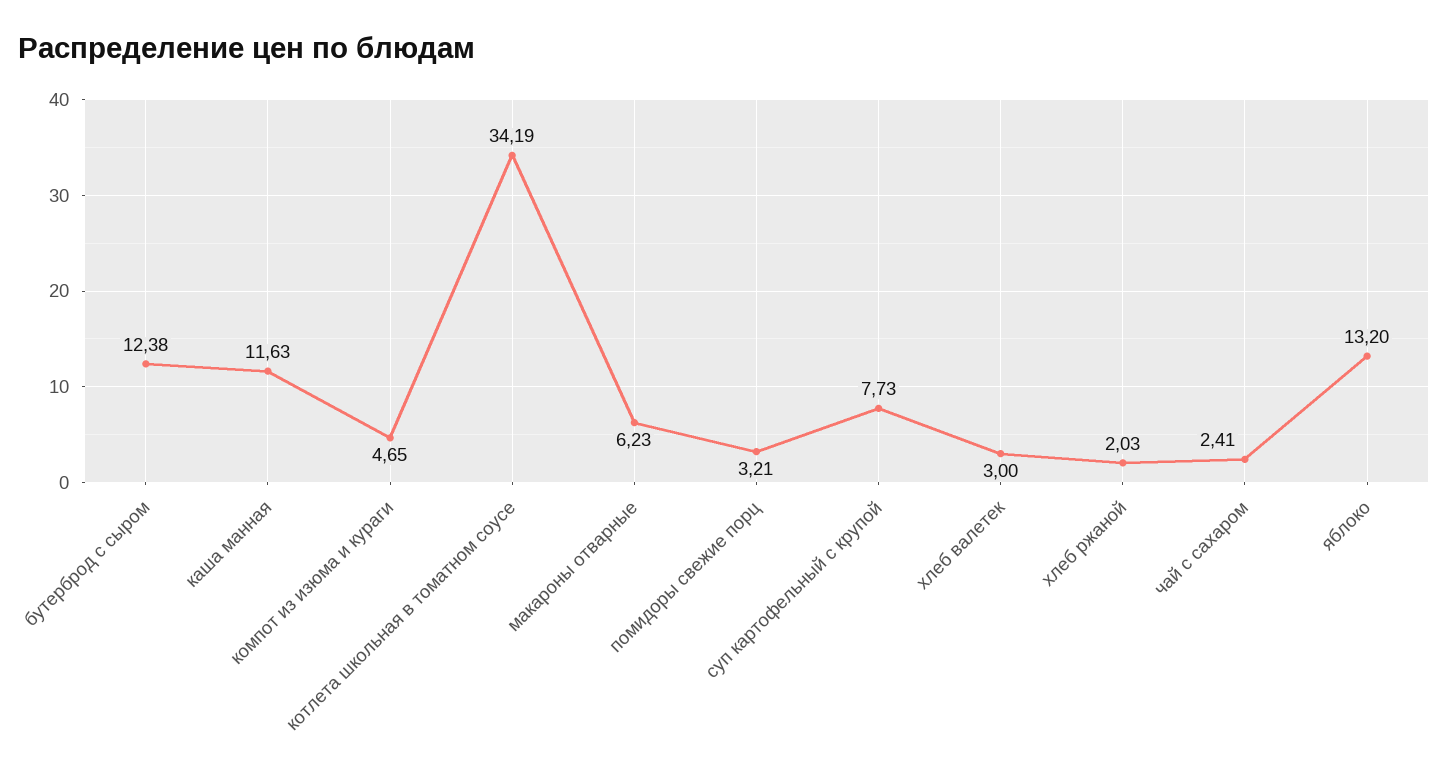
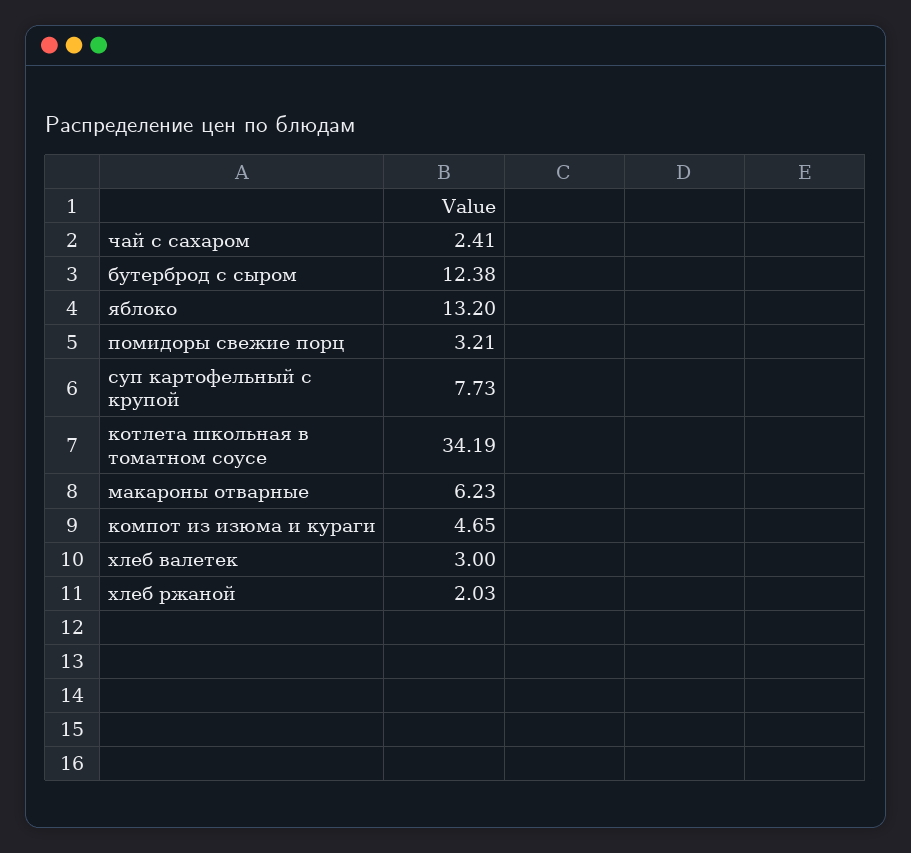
  {
    "бутерброд с сыром": 12.38,
-   "каша манная": 11.63,
    "компот из изюма и кураги": 4.65,
    "котлета школьная в томатном соусе": 34.19,
    "макароны отварные": 6.23,
    "помидоры свежие порц": 3.21,
    "суп картофельный с крупой": 7.73,
    "хлеб валетек": 3,
    "хлеб ржаной": 2.03,
    "чай с сахаром": 2.41,
    "яблоко": 13.2
  }

